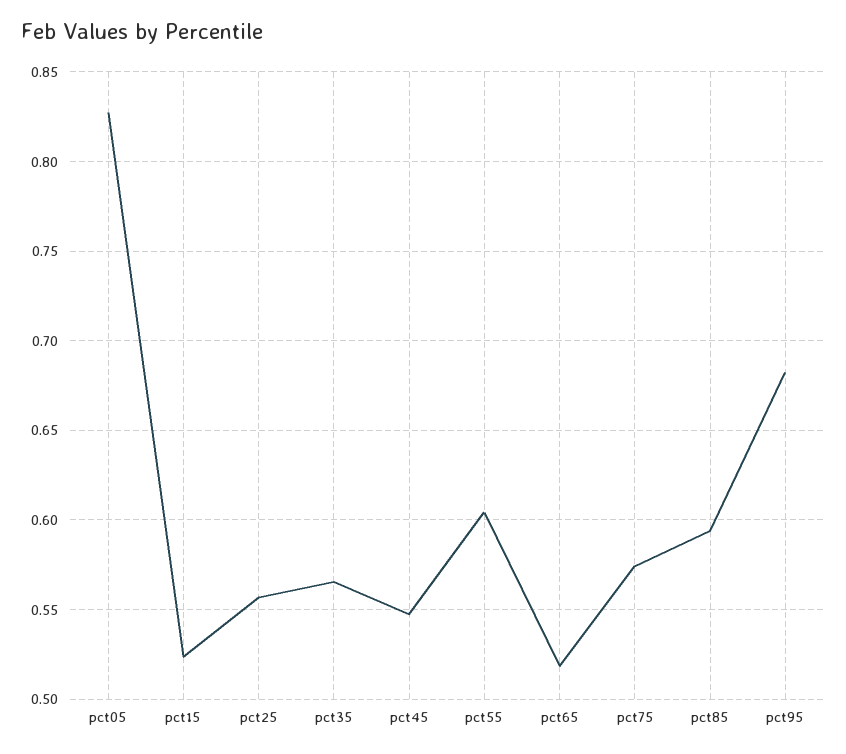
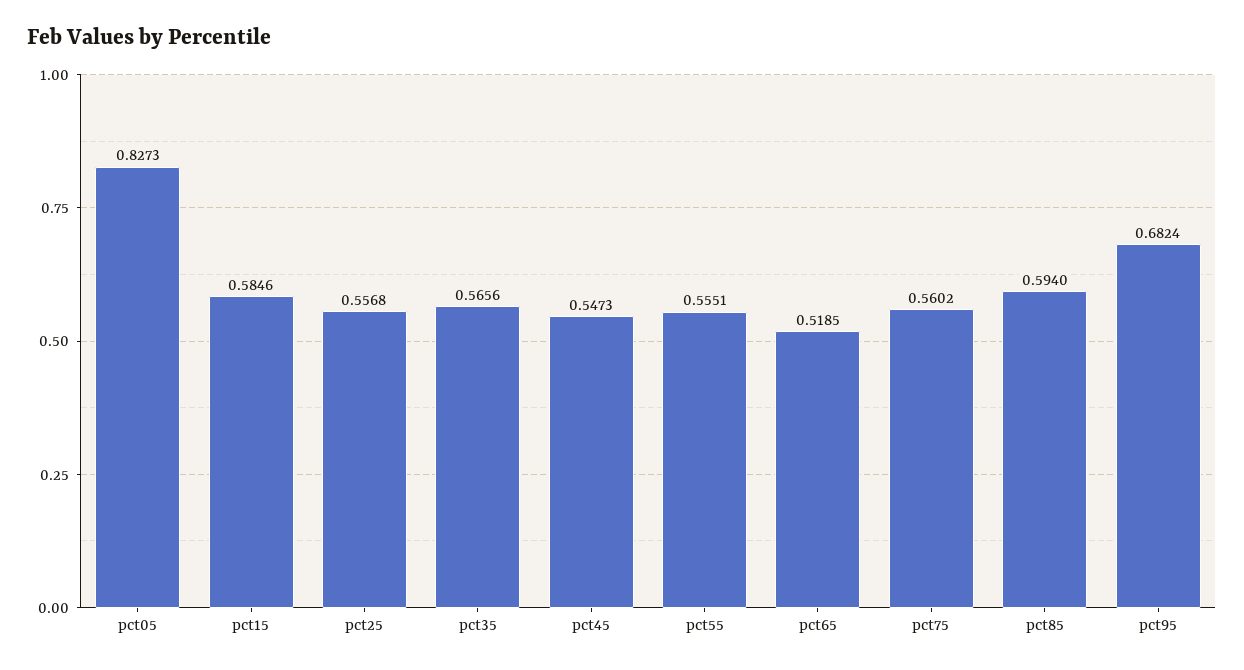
  {
    "pct05": 0.8273,
-   "pct15": 0.525,
+   "pct15": 0.5846,
    "pct25": 0.5568,
    "pct35": 0.5656,
    "pct45": 0.5473,
-   "pct55": 0.605,
+   "pct55": 0.5551,
    "pct65": 0.5185,
-   "pct75": 0.575,
+   "pct75": 0.5602,
    "pct85": 0.594,
    "pct95": 0.6824
  }

